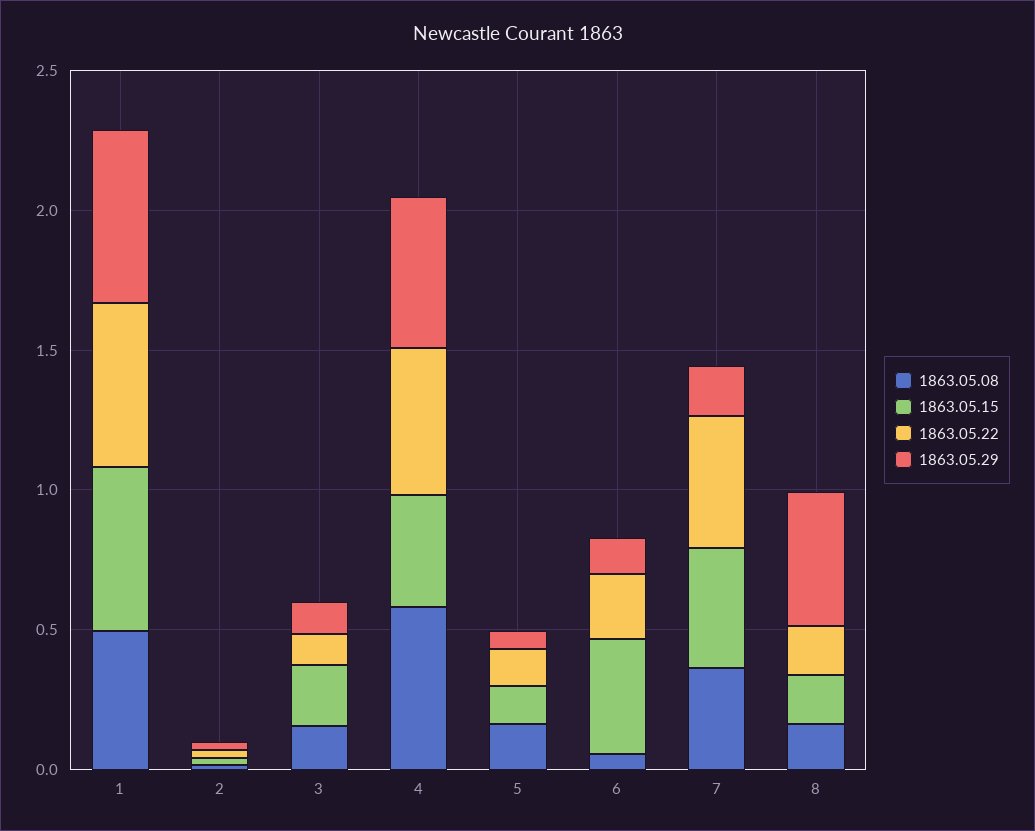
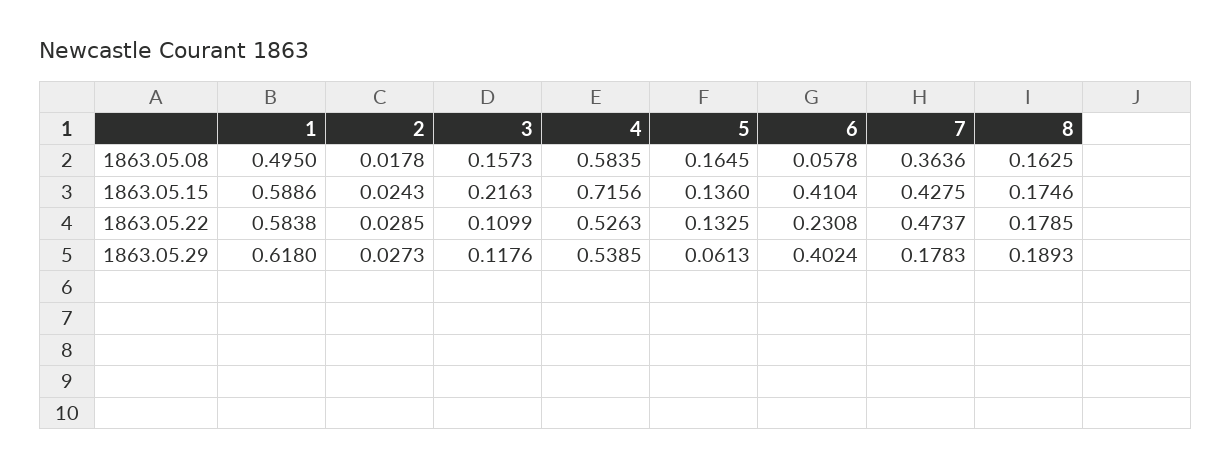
  {
    "1863.05.08": {
      "1": 0.495,
      "2": 0.0178,
      "3": 0.1573,
      "4": 0.5835,
      "5": 0.1645,
      "6": 0.0578,
      "7": 0.3636,
      "8": 0.1625
    },
    "1863.05.15": {
      "1": 0.5886,
      "2": 0.0243,
      "3": 0.2163,
-     "4": 0.4,
+     "4": 0.7156,
      "5": 0.136,
      "6": 0.4104,
      "7": 0.4275,
      "8": 0.1746
    },
    "1863.05.22": {
      "1": 0.5838,
      "2": 0.0285,
      "3": 0.1099,
      "4": 0.5263,
      "5": 0.1325,
      "6": 0.2308,
      "7": 0.4737,
      "8": 0.1785
    },
    "1863.05.29": {
      "1": 0.618,
      "2": 0.0273,
      "3": 0.1176,
      "4": 0.5385,
      "5": 0.0613,
-     "6": 0.1,
+     "6": 0.4024,
      "7": 0.1783,
-     "8": 0.5
+     "8": 0.1893
    }
  }

